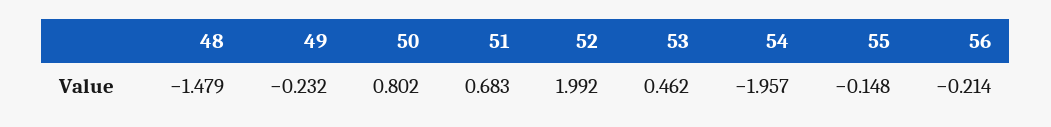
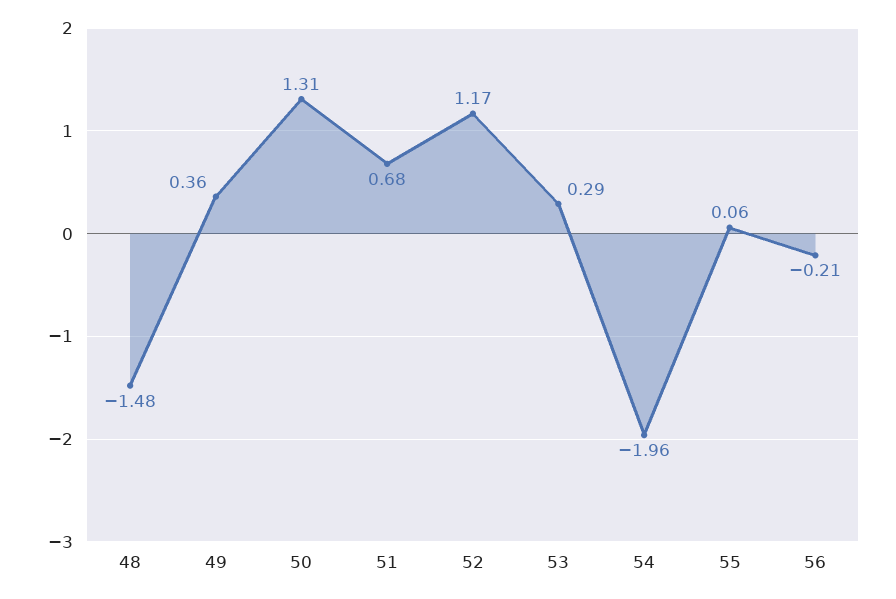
  {
    "48": -1.479,
-   "49": -0.232,
+   "49": 0.36,
-   "50": 0.802,
+   "50": 1.31,
    "51": 0.683,
-   "52": 1.992,
+   "52": 1.17,
-   "53": 0.462,
+   "53": 0.29,
    "54": -1.957,
-   "55": -0.148,
+   "55": 0.06,
    "56": -0.214
  }

